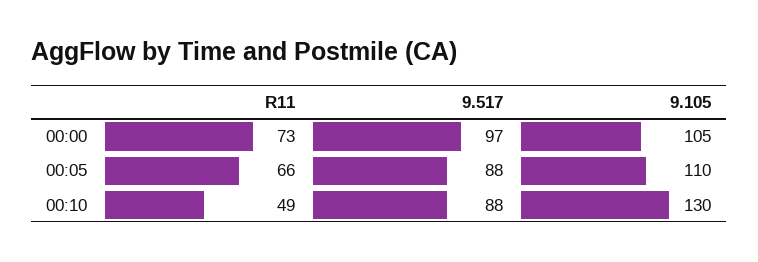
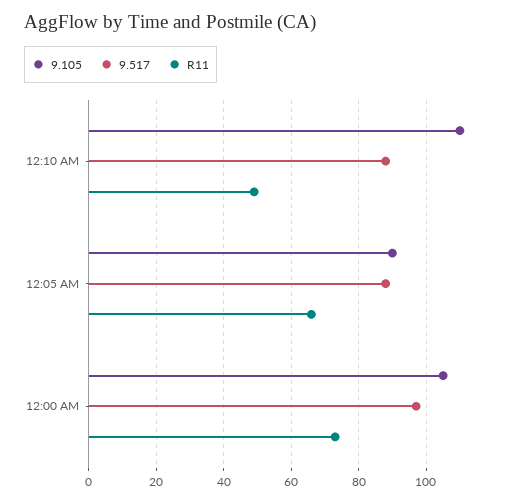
  {
    "R11": {
      "00:00": 73,
      "00:05": 66,
      "00:10": 49
    },
    "9.517": {
      "00:00": 97,
      "00:05": 88,
      "00:10": 88
    },
    "9.105": {
      "00:00": 105,
-     "00:05": 110,
+     "00:05": 90,
-     "00:10": 130
+     "00:10": 110
    }
  }

